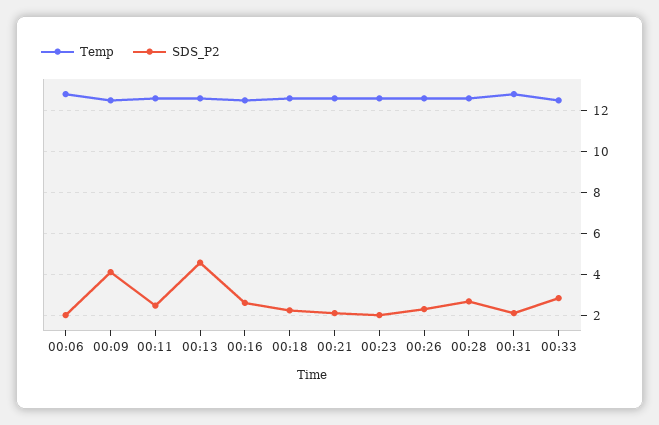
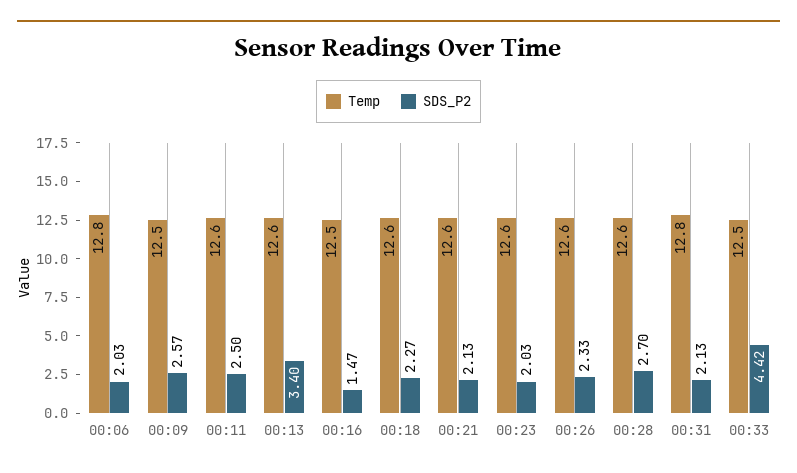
  {
    "Temp": {
      "00:06": 12.8,
      "00:09": 12.5,
      "00:11": 12.6,
      "00:13": 12.6,
      "00:16": 12.5,
      "00:18": 12.6,
      "00:21": 12.6,
      "00:23": 12.6,
      "00:26": 12.6,
      "00:28": 12.6,
      "00:31": 12.8,
      "00:33": 12.5
    },
    "SDS_P2": {
      "00:06": 2.03,
-     "00:09": 4,
+     "00:09": 2.57,
      "00:11": 2.5,
-     "00:13": 4.5,
+     "00:13": 3.4,
-     "00:16": 2.5,
+     "00:16": 1.47,
      "00:18": 2.27,
      "00:21": 2.13,
      "00:23": 2.03,
      "00:26": 2.33,
      "00:28": 2.7,
      "00:31": 2.13,
-     "00:33": 3
+     "00:33": 4.42
    }
  }

